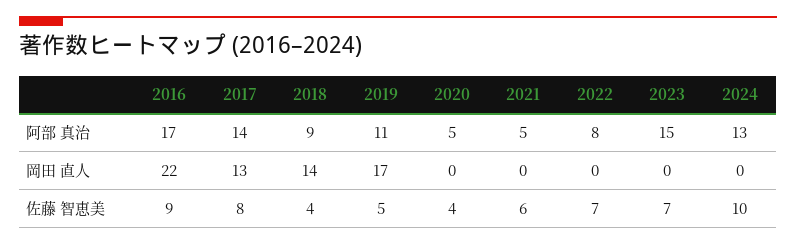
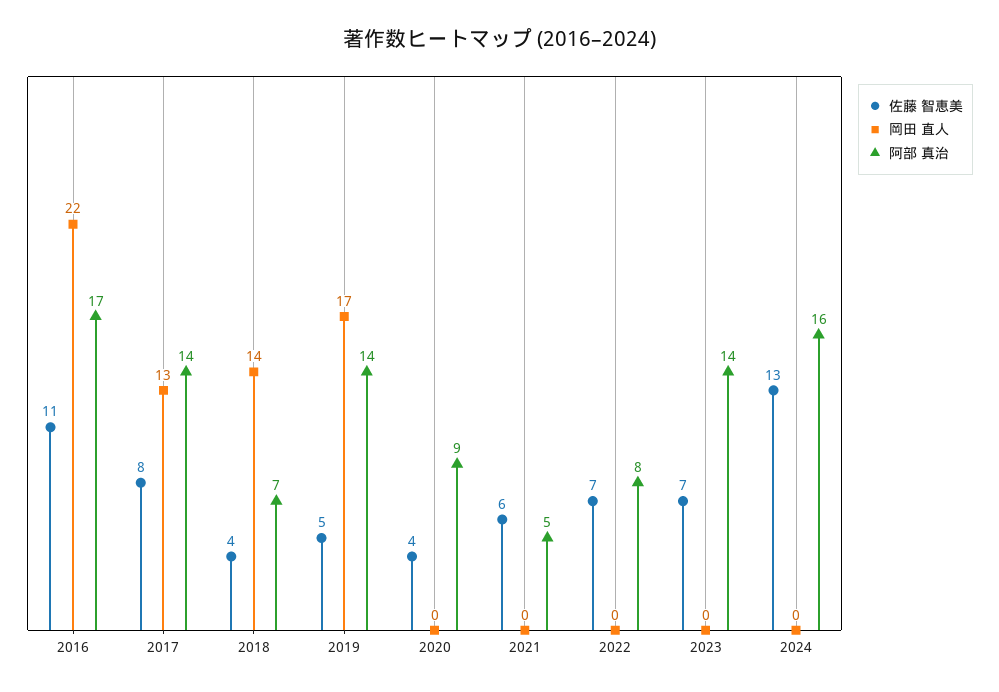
  {
    "阿部 真治": {
      "2016": 17,
      "2017": 14,
-     "2018": 9,
+     "2018": 7,
-     "2019": 11,
+     "2019": 14,
-     "2020": 5,
+     "2020": 9,
      "2021": 5,
      "2022": 8,
-     "2023": 15,
+     "2023": 14,
-     "2024": 13
+     "2024": 16
    },
    "岡田 直人": {
      "2016": 22,
      "2017": 13,
      "2018": 14,
      "2019": 17,
      "2020": 0,
      "2021": 0,
      "2022": 0,
      "2023": 0,
      "2024": 0
    },
    "佐藤 智恵美": {
-     "2016": 9,
+     "2016": 11,
      "2017": 8,
      "2018": 4,
      "2019": 5,
      "2020": 4,
      "2021": 6,
      "2022": 7,
      "2023": 7,
-     "2024": 10
+     "2024": 13
    }
  }

